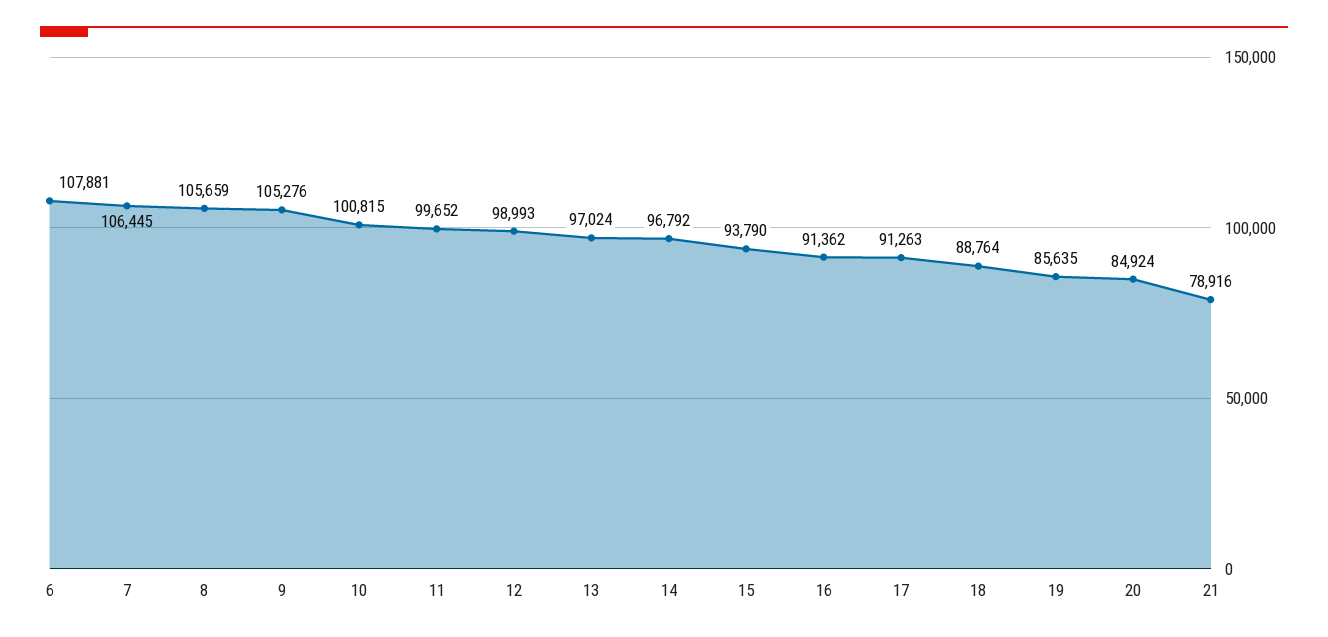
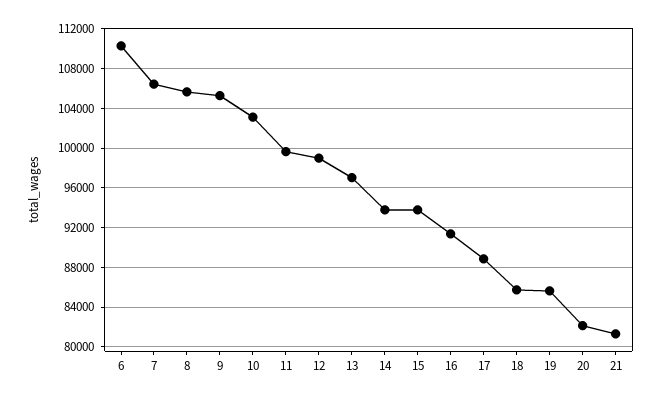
  {
-   "6": 107881,
+   "6": 110000,
    "7": 106445,
    "8": 105659,
    "9": 105276,
-   "10": 100815,
+   "10": 103000,
    "11": 99652,
    "12": 98993,
    "13": 97024,
-   "14": 96792,
+   "14": 94000,
    "15": 93790,
    "16": 91362,
-   "17": 91263,
+   "17": 89000,
-   "18": 88764,
+   "18": 86000,
    "19": 85635,
-   "20": 84924,
+   "20": 82000,
-   "21": 78916
+   "21": 81000
  }

